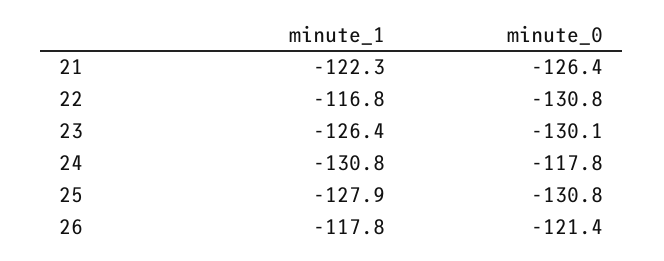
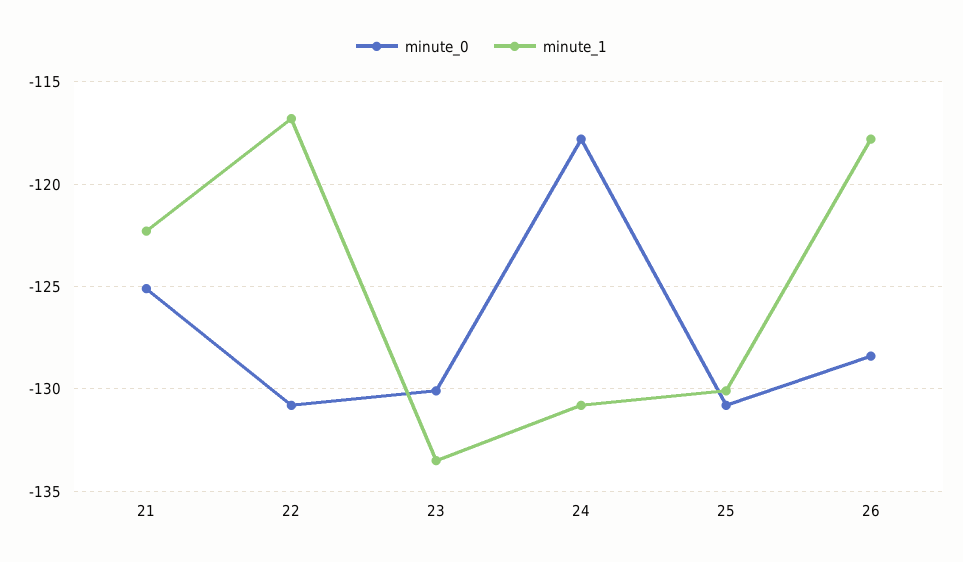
  {
    "minute_1": {
      "21": -122.3,
      "22": -116.8,
-     "23": -126.4,
+     "23": -133.5,
      "24": -130.8,
-     "25": -127.9,
+     "25": -130,
      "26": -117.8
    },
    "minute_0": {
-     "21": -126.4,
+     "21": -125,
      "22": -130.8,
      "23": -130.1,
      "24": -117.8,
      "25": -130.8,
-     "26": -121.4
+     "26": -128.5
    }
  }

